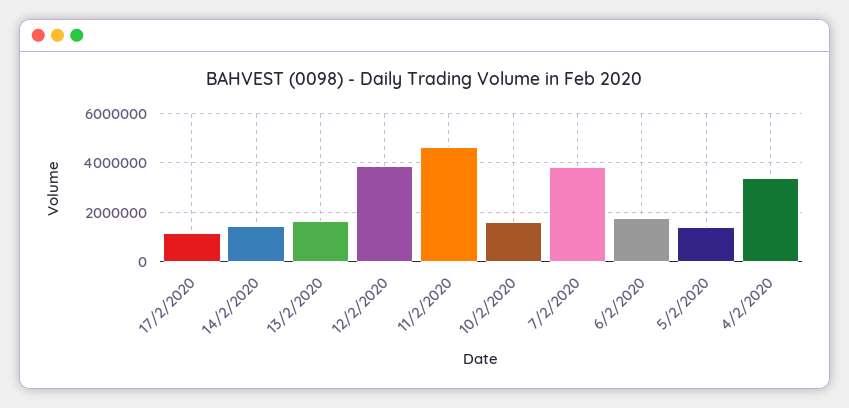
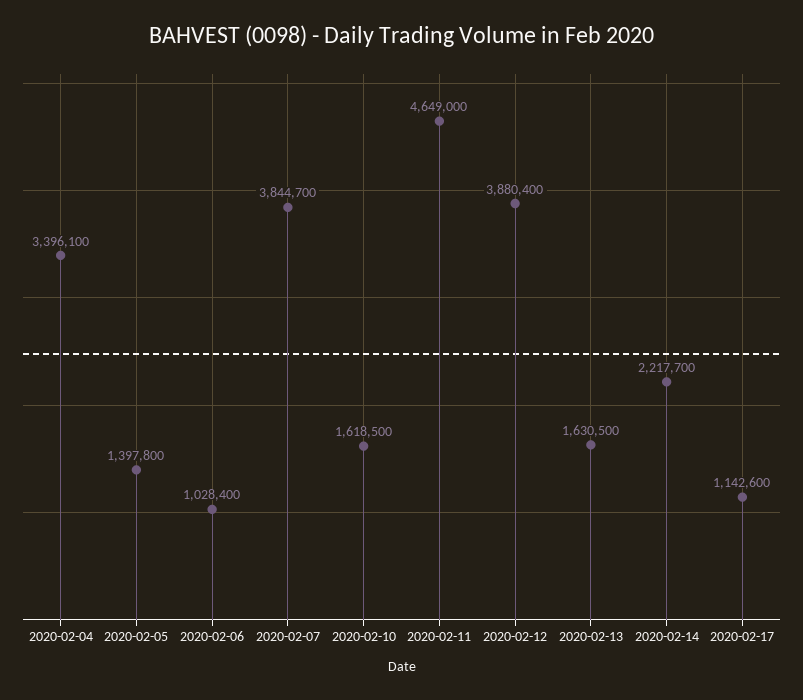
  {
    "17/2/2020": 1142600,
-   "14/2/2020": 1500000,
+   "14/2/2020": 2217700,
    "13/2/2020": 1630500,
    "12/2/2020": 3880400,
    "11/2/2020": 4649000,
    "10/2/2020": 1618500,
    "7/2/2020": 3844700,
-   "6/2/2020": 1750000,
+   "6/2/2020": 1028400,
    "5/2/2020": 1397800,
    "4/2/2020": 3396100
  }

